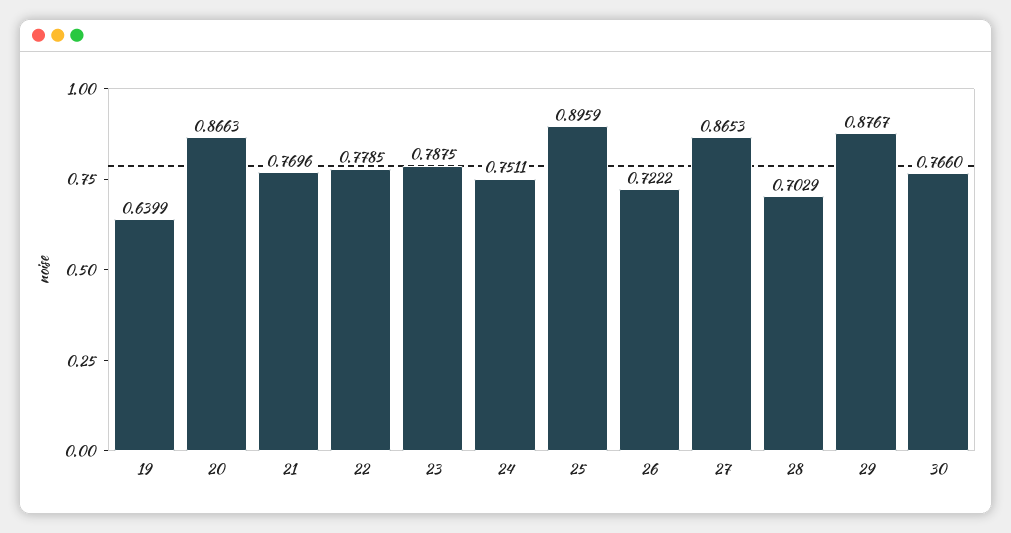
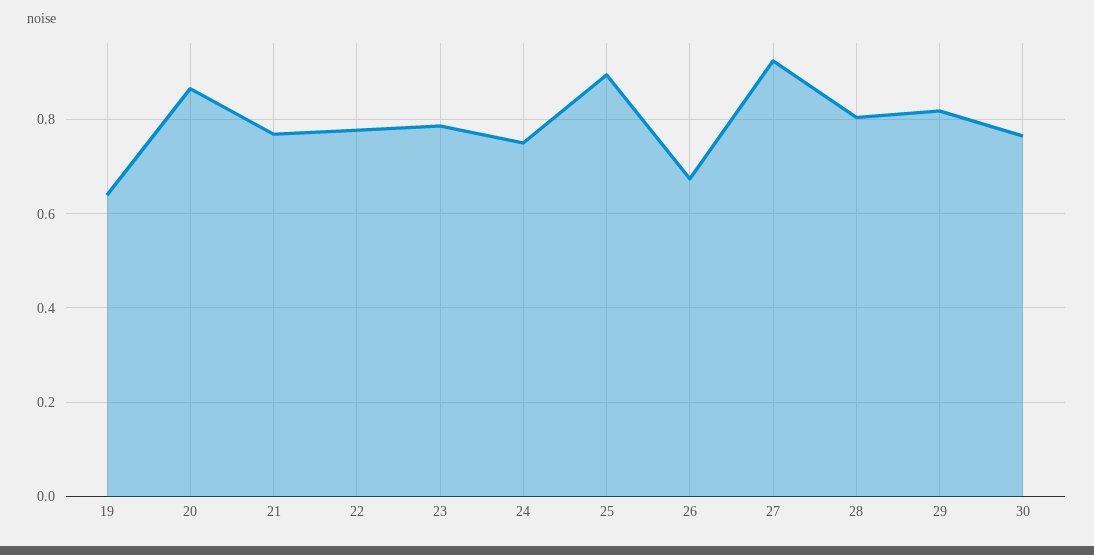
  {
    "19": 0.6399,
    "20": 0.8663,
    "21": 0.7696,
    "22": 0.7785,
    "23": 0.7875,
    "24": 0.7511,
    "25": 0.8959,
-   "26": 0.7222,
+   "26": 0.68,
-   "27": 0.8653,
+   "27": 0.92,
-   "28": 0.7029,
+   "28": 0.8,
-   "29": 0.8767,
+   "29": 0.82,
    "30": 0.766
  }

